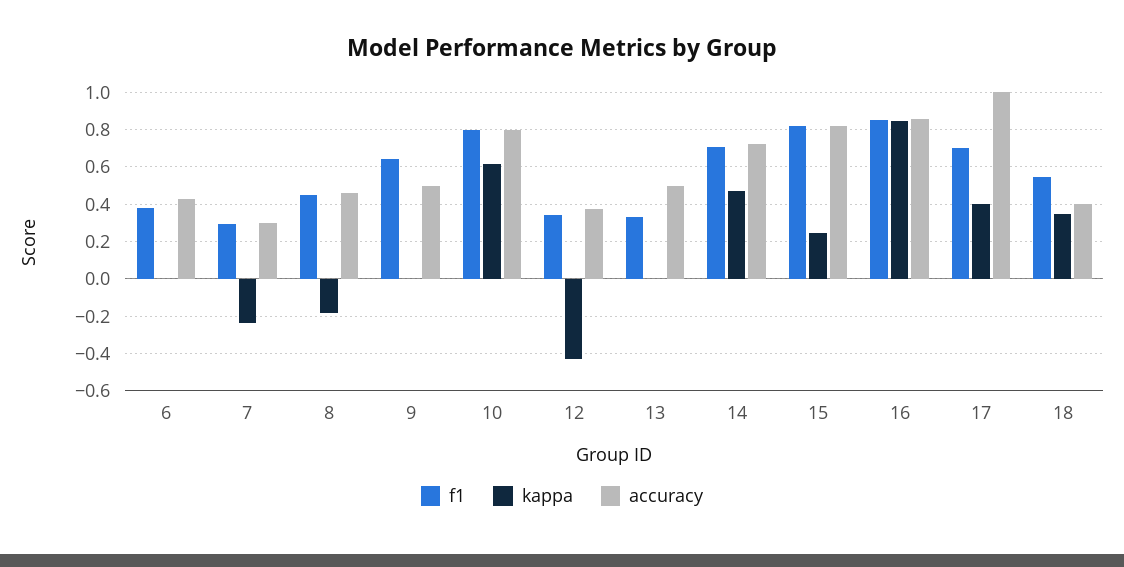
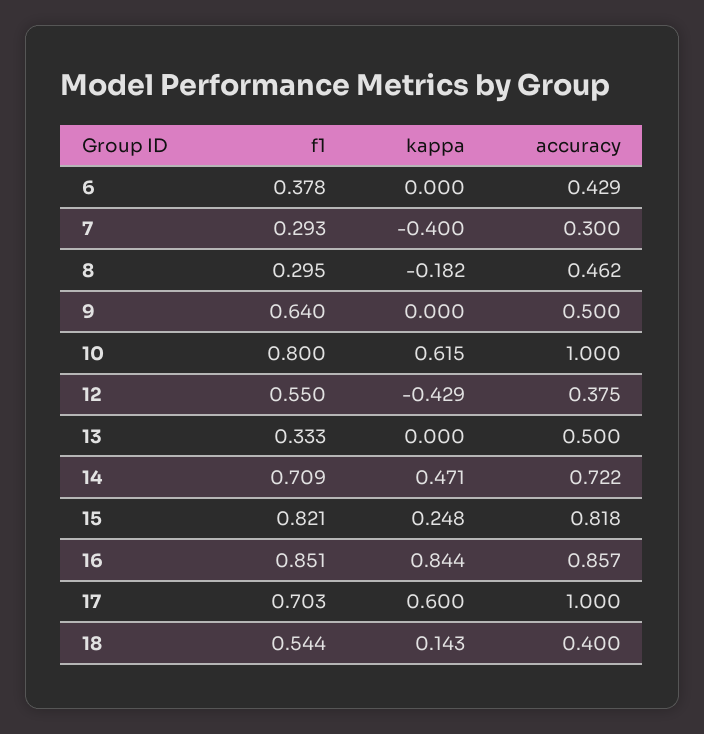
  {
    "f1": {
      "6": 0.378,
      "7": 0.293,
-     "8": 0.45,
+     "8": 0.295,
      "9": 0.64,
      "10": 0.8,
-     "12": 0.35,
+     "12": 0.55,
      "13": 0.333,
      "14": 0.709,
      "15": 0.821,
      "16": 0.851,
      "17": 0.703,
      "18": 0.544
    },
    "kappa": {
      "6": 0,
-     "7": -0.25,
+     "7": -0.4,
      "8": -0.182,
      "9": 0,
      "10": 0.615,
      "12": -0.429,
      "13": 0,
      "14": 0.471,
      "15": 0.248,
      "16": 0.844,
-     "17": 0.4,
+     "17": 0.6,
-     "18": 0.35
+     "18": 0.143
    },
    "accuracy": {
      "6": 0.429,
      "7": 0.3,
      "8": 0.462,
      "9": 0.5,
-     "10": 0.8,
+     "10": 1,
      "12": 0.375,
      "13": 0.5,
      "14": 0.722,
      "15": 0.818,
      "16": 0.857,
      "17": 1,
      "18": 0.4
    }
  }

